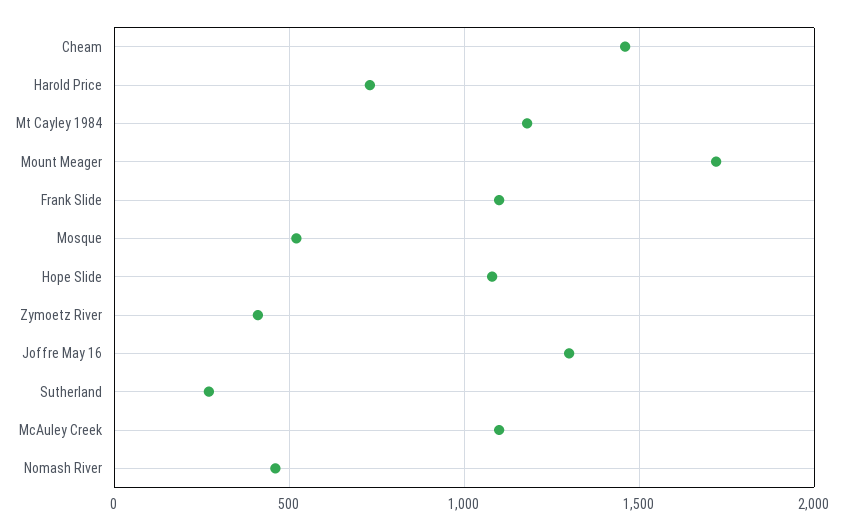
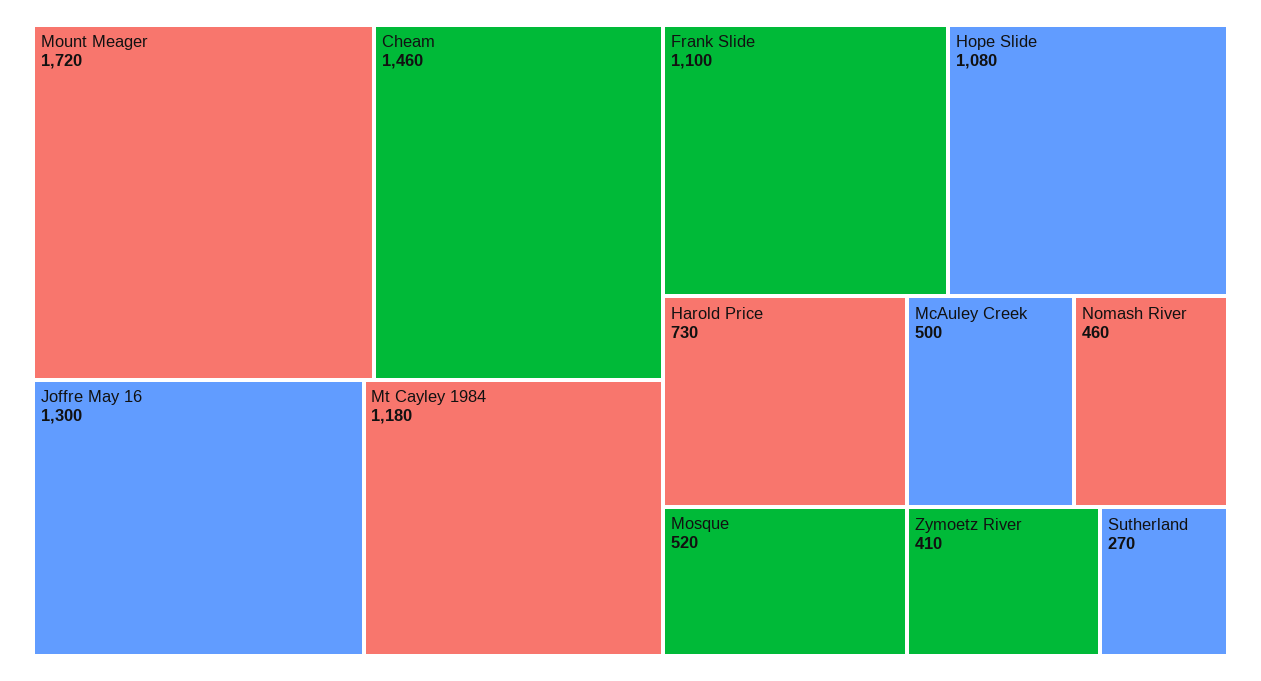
  {
    "Cheam": 1460,
    "Harold Price": 730,
    "Mt Cayley 1984": 1180,
    "Mount Meager": 1720,
    "Frank Slide": 1100,
    "Mosque": 520,
    "Hope Slide": 1080,
    "Zymoetz River": 410,
    "Joffre May 16": 1300,
    "Sutherland": 270,
-   "McAuley Creek": 1100,
+   "McAuley Creek": 500,
    "Nomash River": 460
  }

